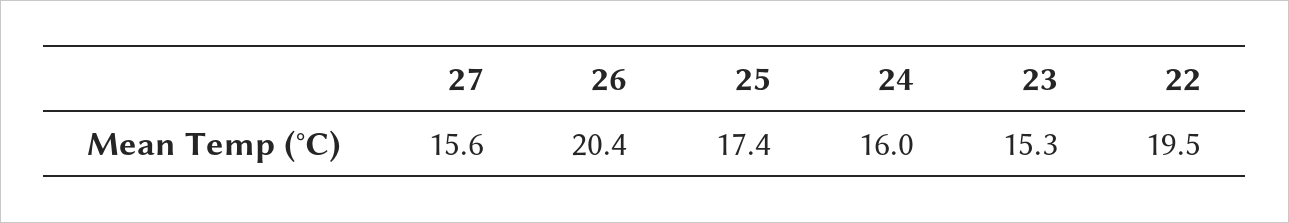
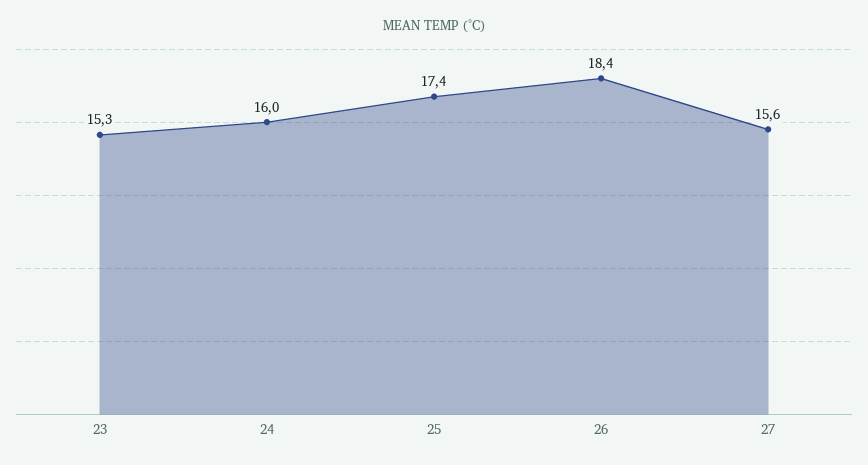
  {
    "27": 15.6,
-   "26": 20.4,
+   "26": 18.4,
    "25": 17.4,
    "24": 16,
-   "23": 15.3,
+   "23": 15.3
-   "22": 19.5
  }

